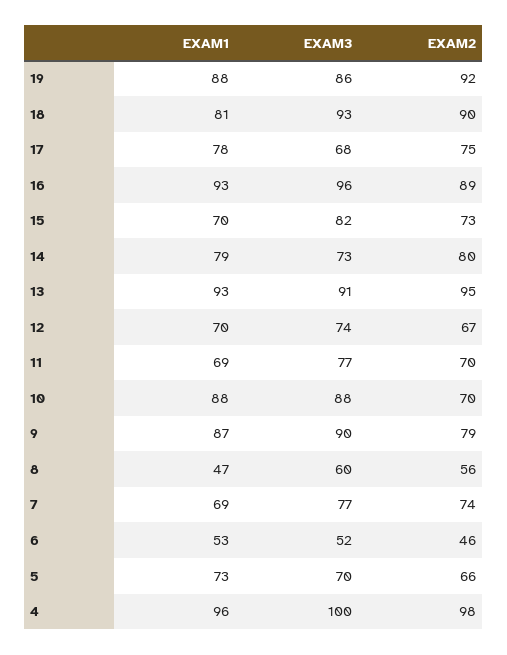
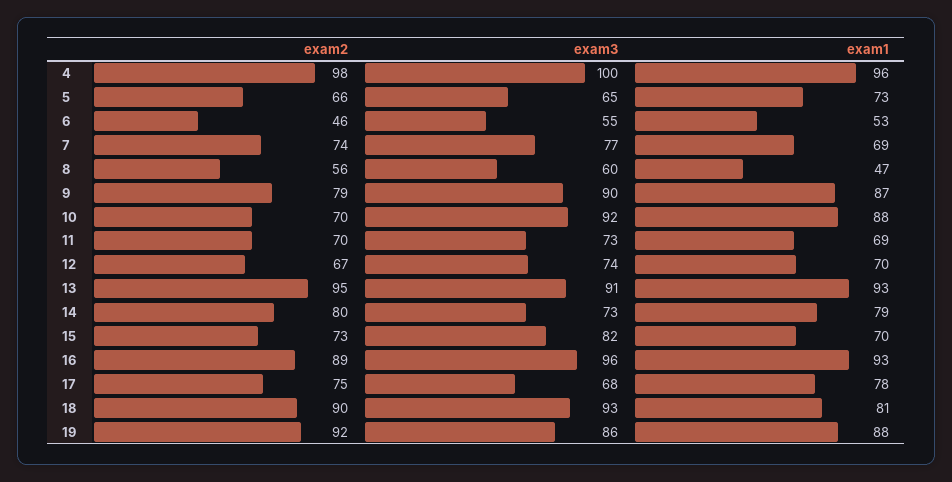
  {
    "EXAM1": {
      "19": 88,
      "18": 81,
      "17": 78,
      "16": 93,
      "15": 70,
      "14": 79,
      "13": 93,
      "12": 70,
      "11": 69,
      "10": 88,
      "9": 87,
      "8": 47,
      "7": 69,
      "6": 53,
      "5": 73,
      "4": 96
    },
    "EXAM3": {
      "19": 86,
      "18": 93,
      "17": 68,
      "16": 96,
      "15": 82,
      "14": 73,
      "13": 91,
      "12": 74,
-     "11": 77,
+     "11": 73,
-     "10": 88,
+     "10": 92,
      "9": 90,
      "8": 60,
      "7": 77,
-     "6": 52,
+     "6": 55,
-     "5": 70,
+     "5": 65,
      "4": 100
    },
    "EXAM2": {
      "19": 92,
      "18": 90,
      "17": 75,
      "16": 89,
      "15": 73,
      "14": 80,
      "13": 95,
      "12": 67,
      "11": 70,
      "10": 70,
      "9": 79,
      "8": 56,
      "7": 74,
      "6": 46,
      "5": 66,
      "4": 98
    }
  }

